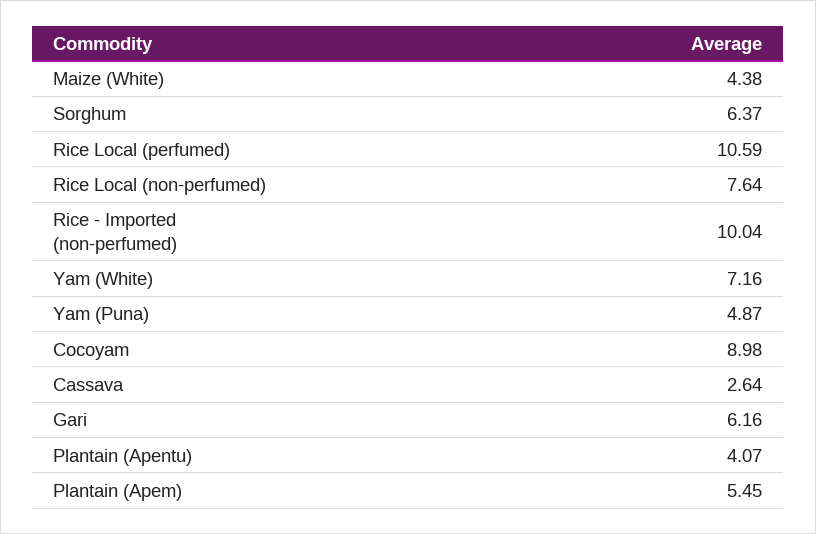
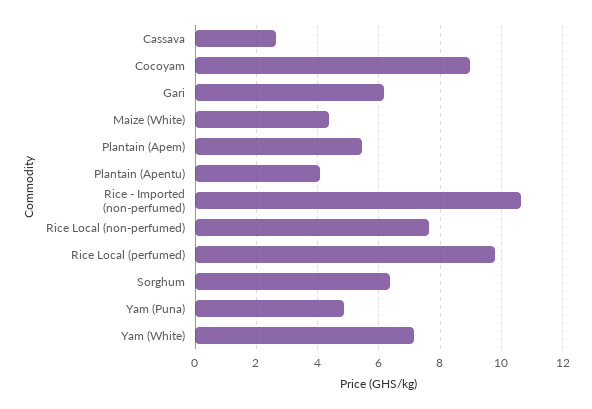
  {
    "Maize (White)": 4.38,
    "Sorghum": 6.37,
-   "Rice Local (perfumed)": 10.59,
+   "Rice Local (perfumed)": 9.8,
    "Rice Local (non-perfumed)": 7.64,
-   "Rice - Imported (non-perfumed)": 10.04,
+   "Rice - Imported (non-perfumed)": 10.6,
    "Yam (White)": 7.16,
    "Yam (Puna)": 4.87,
    "Cocoyam": 8.98,
    "Cassava": 2.64,
    "Gari": 6.16,
    "Plantain (Apentu)": 4.07,
    "Plantain (Apem)": 5.45
  }

